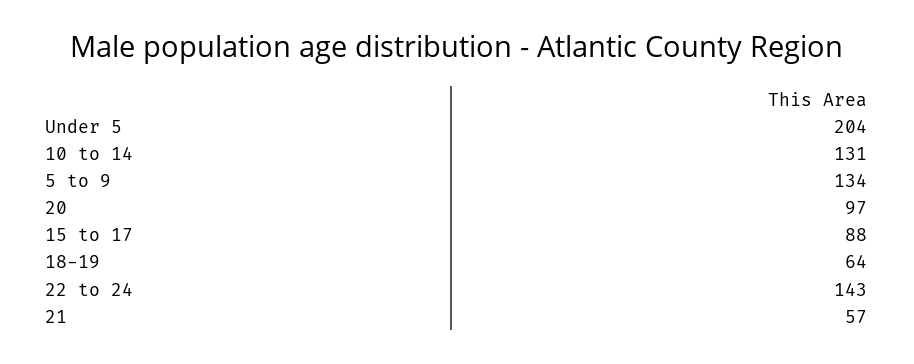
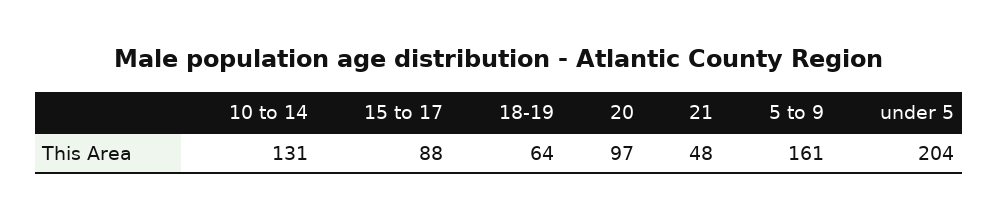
  {
    "Under 5": 204,
    "10 to 14": 131,
-   "5 to 9": 134,
+   "5 to 9": 161,
    "20": 97,
    "15 to 17": 88,
    "18-19": 64,
-   "22 to 24": 143,
-   "21": 57
+   "21": 48
  }

